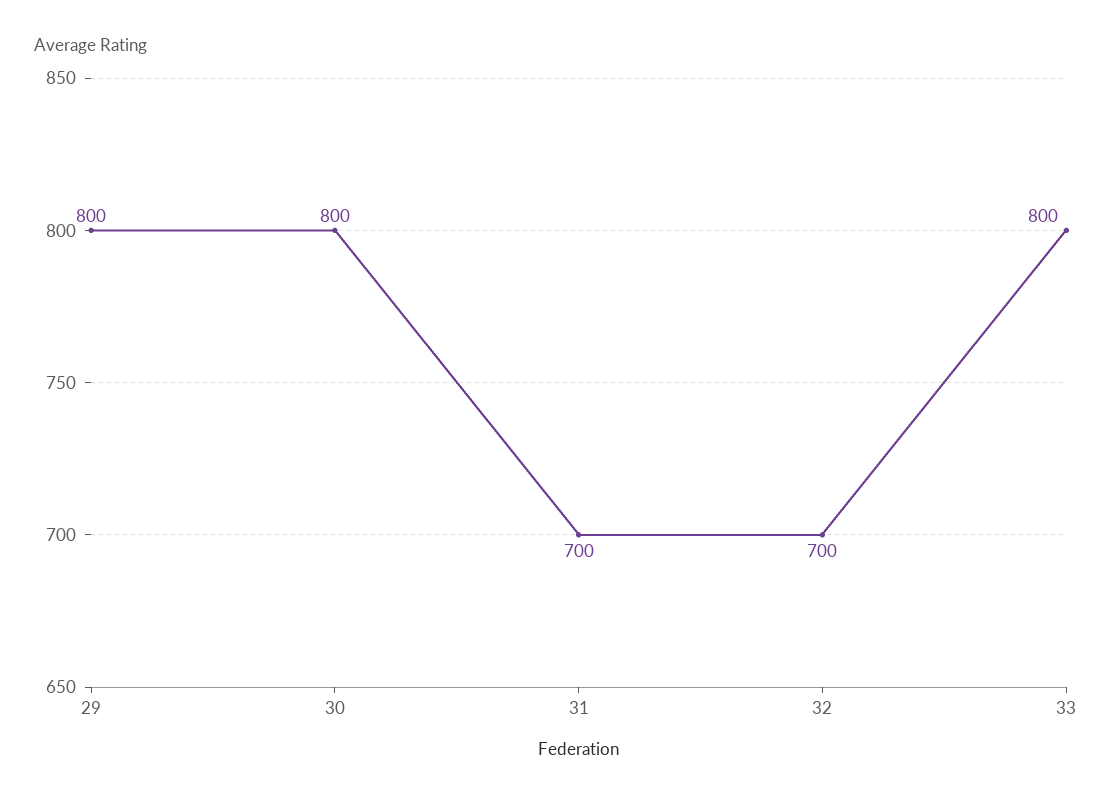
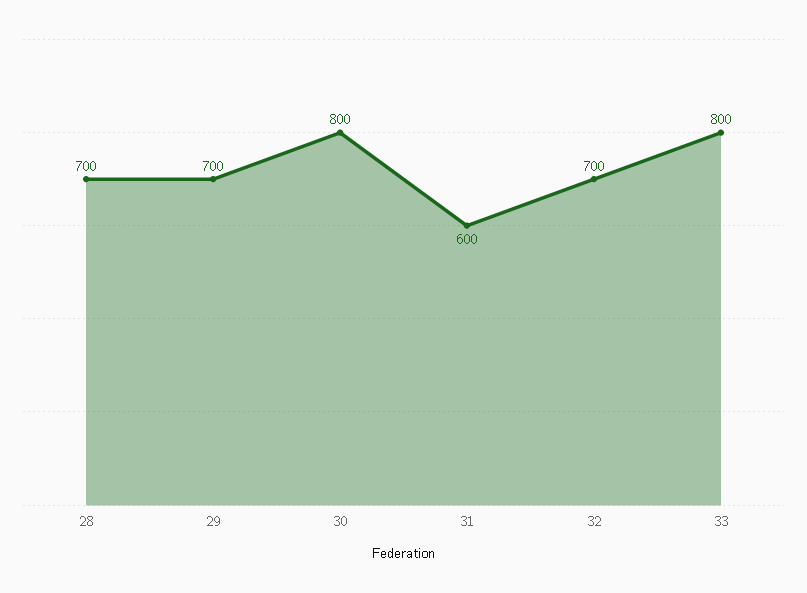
  {
-   "29": 800,
+   "29": 700,
    "30": 800,
-   "31": 700,
+   "31": 600,
    "32": 700,
-   "33": 800
+   "33": 800,
+   "28": 700
  }

